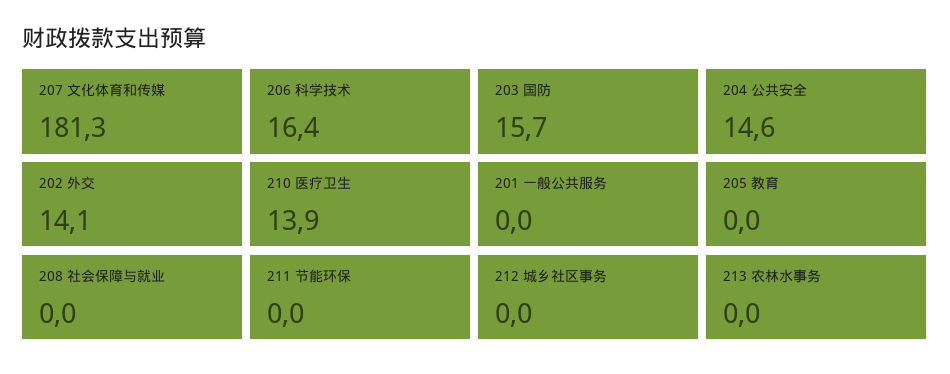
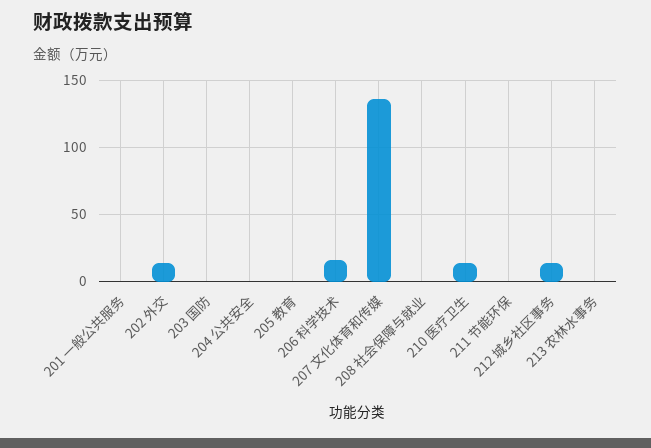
  {
-   "207 文化体育和传媒": 181.3,
+   "207 文化体育和传媒": 135,
    "206 科学技术": 16.4,
-   "203 国防": 15.7,
+   "203 国防": 0,
-   "204 公共安全": 14.6,
+   "204 公共安全": 0,
    "202 外交": 14.1,
    "210 医疗卫生": 13.9,
    "201 一般公共服务": 0,
    "205 教育": 0,
    "208 社会保障与就业": 0,
    "211 节能环保": 0,
-   "212 城乡社区事务": 0,
+   "212 城乡社区事务": 15,
    "213 农林水事务": 0
  }

